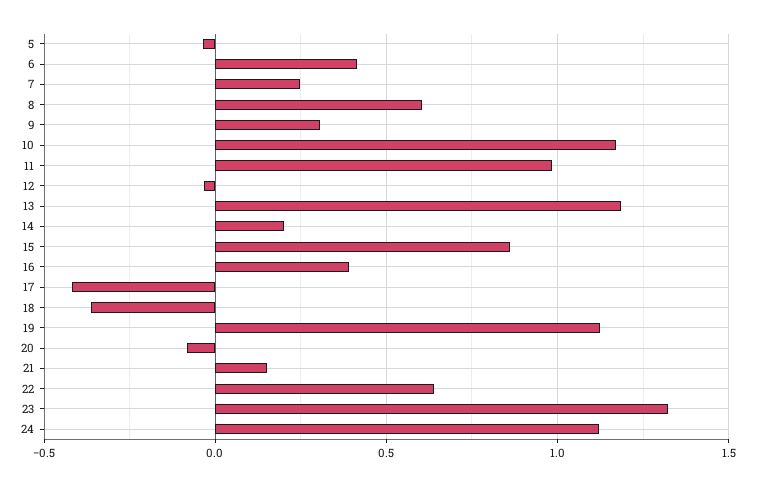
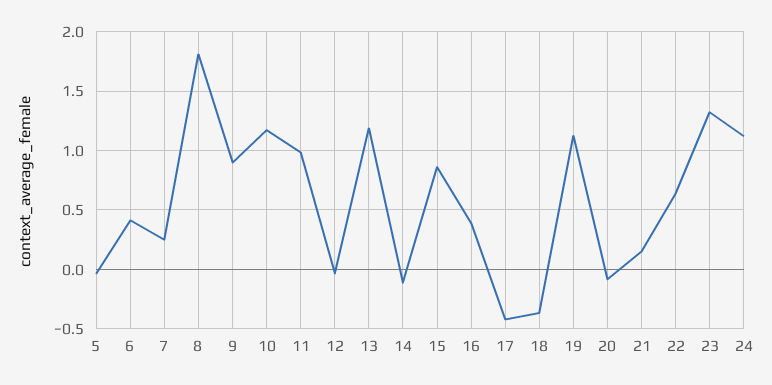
  {
    "5": -0.05,
    "6": 0.4,
    "7": 0.25,
-   "8": 0.6,
+   "8": 1.8,
-   "9": 0.3,
+   "9": 0.9,
    "10": 1.15,
    "11": 1,
    "12": -0.05,
    "13": 1.2,
-   "14": 0.2,
+   "14": -0.1,
    "15": 0.85,
    "16": 0.4,
    "17": -0.4,
    "18": -0.35,
    "19": 1.1,
    "20": -0.1,
    "21": 0.15,
    "22": 0.65,
    "23": 1.3,
    "24": 1.1
  }

